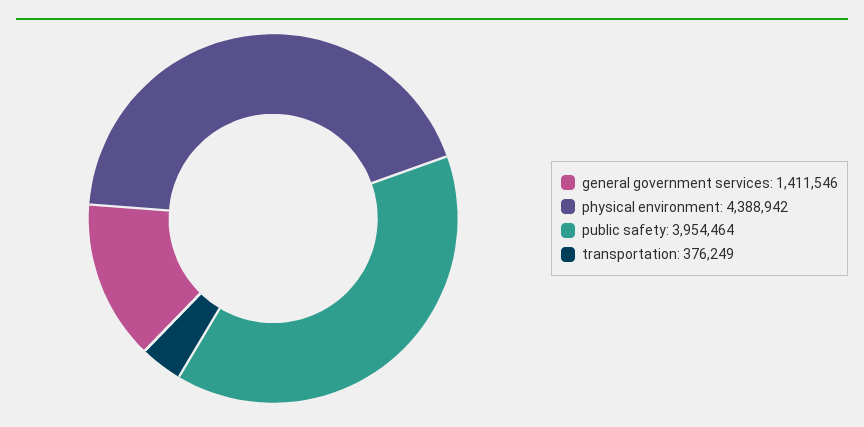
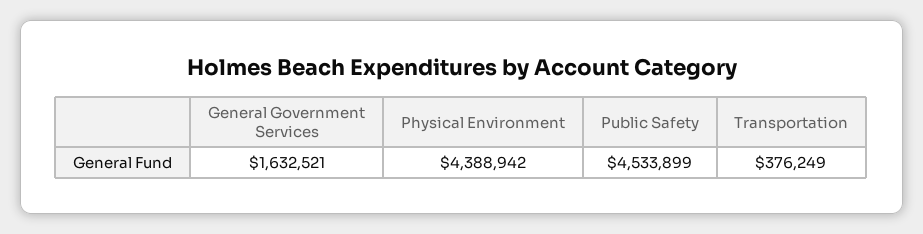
  {
-   "general government services": 1411546,
+   "general government services": 1632521,
    "physical environment": 4388942,
-   "public safety": 3954464,
+   "public safety": 4533899,
    "transportation": 376249
  }

